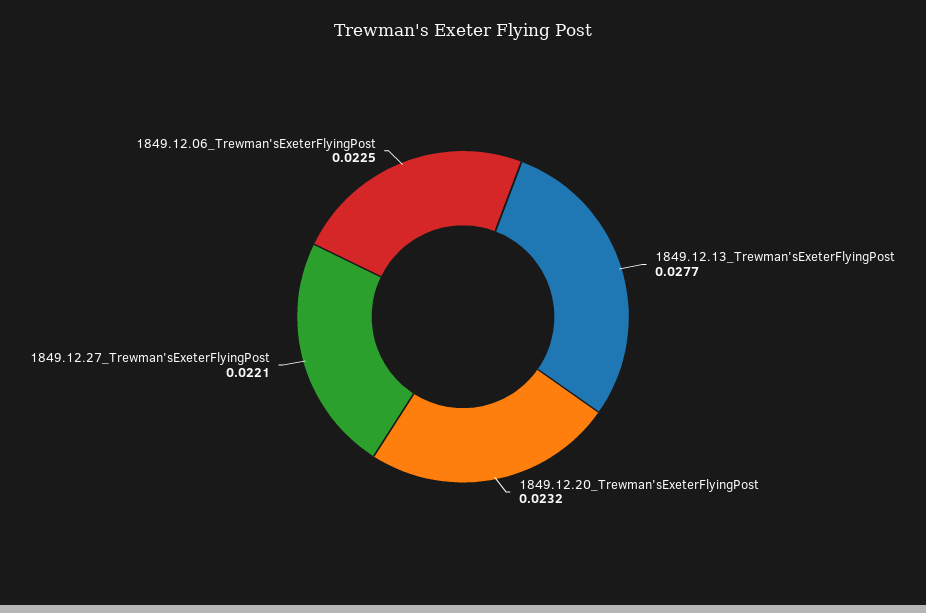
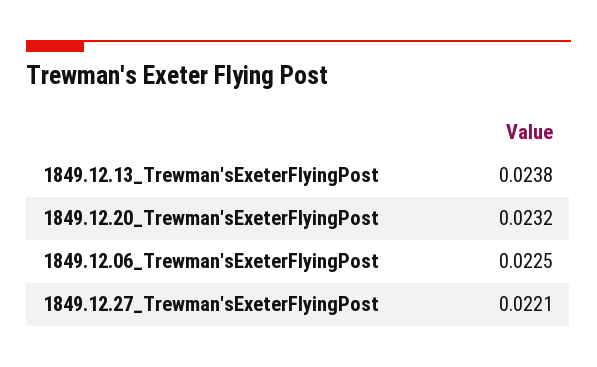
  {
-   "1849.12.13_Trewman'sExeterFlyingPost": 0.0277,
+   "1849.12.13_Trewman'sExeterFlyingPost": 0.0238,
    "1849.12.20_Trewman'sExeterFlyingPost": 0.0232,
    "1849.12.27_Trewman'sExeterFlyingPost": 0.0221,
    "1849.12.06_Trewman'sExeterFlyingPost": 0.0225
  }

